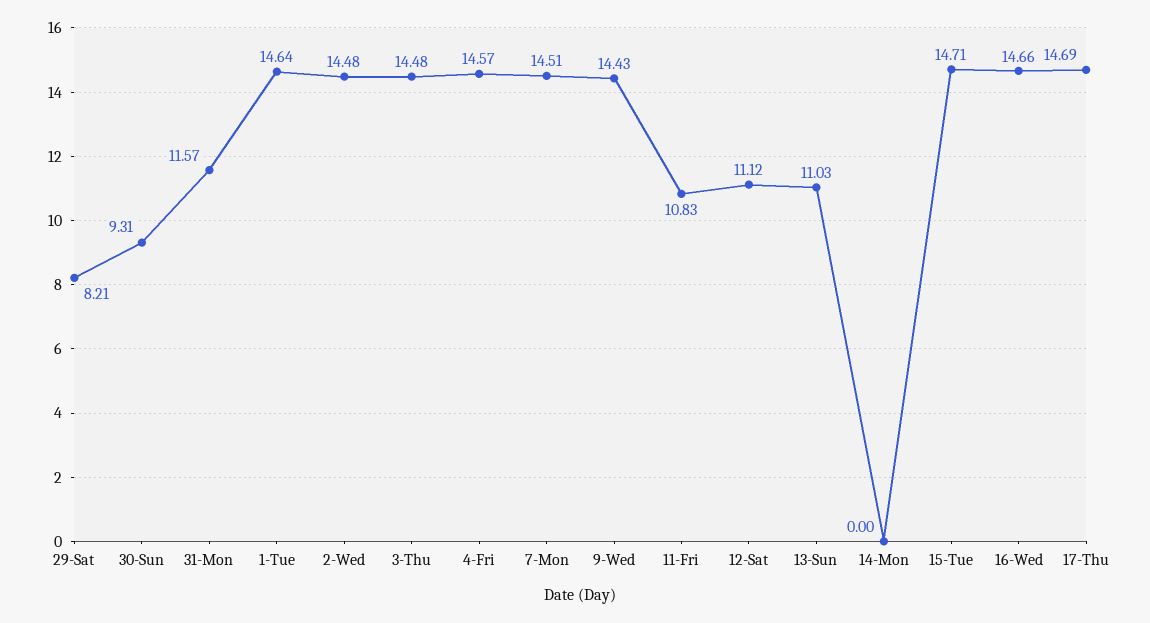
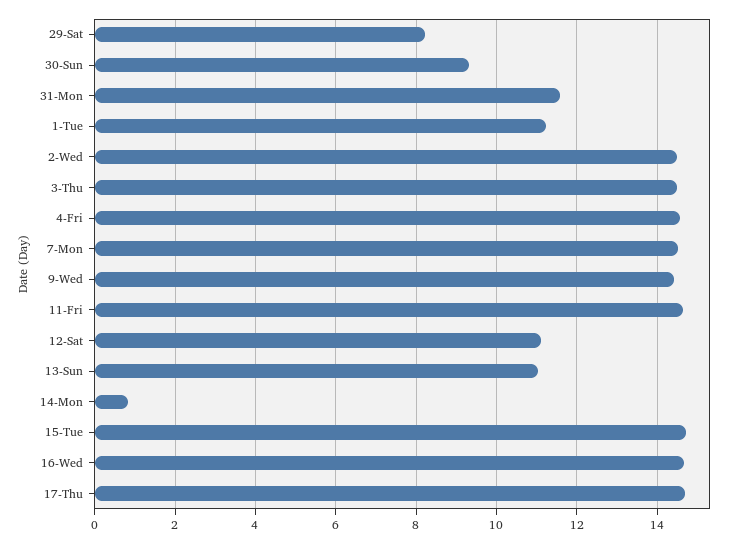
  {
    "29-Sat": 8.21,
    "30-Sun": 9.31,
    "31-Mon": 11.57,
-   "1-Tue": 14.64,
+   "1-Tue": 11.2,
    "2-Wed": 14.48,
    "3-Thu": 14.48,
    "4-Fri": 14.57,
    "7-Mon": 14.51,
    "9-Wed": 14.43,
-   "11-Fri": 10.83,
+   "11-Fri": 14.6,
    "12-Sat": 11.12,
    "13-Sun": 11.03,
-   "14-Mon": 0,
+   "14-Mon": 0.8,
    "15-Tue": 14.71,
    "16-Wed": 14.66,
    "17-Thu": 14.69
  }

